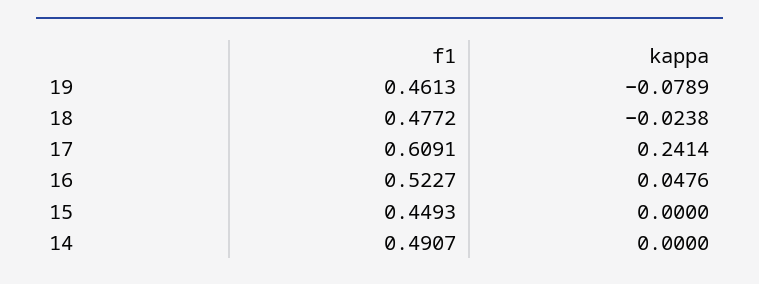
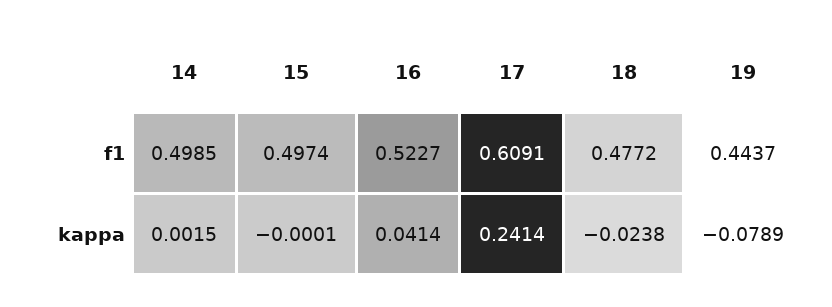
  {
    "f1": {
-     "19": 0.4613,
+     "19": 0.4437,
      "18": 0.4772,
      "17": 0.6091,
      "16": 0.5227,
-     "15": 0.4493,
+     "15": 0.4974,
-     "14": 0.4907
+     "14": 0.4985
    },
    "kappa": {
      "19": -0.0789,
      "18": -0.0238,
      "17": 0.2414,
-     "16": 0.0476,
+     "16": 0.0414,
-     "15": 0,
+     "15": -0.0001,
-     "14": 0
+     "14": 0.0015
    }
  }

